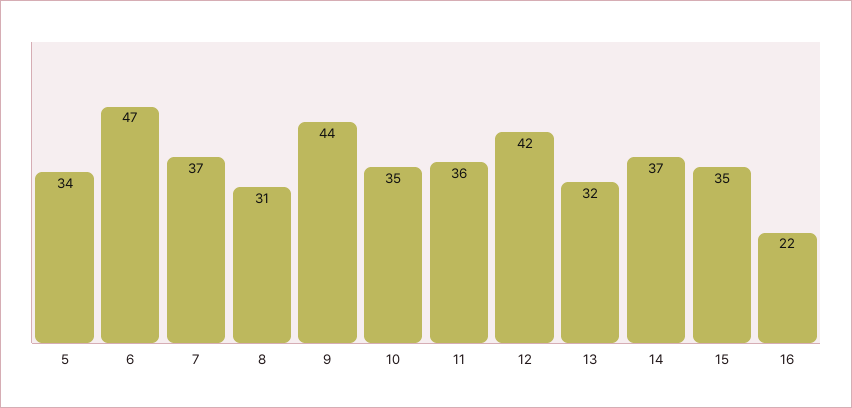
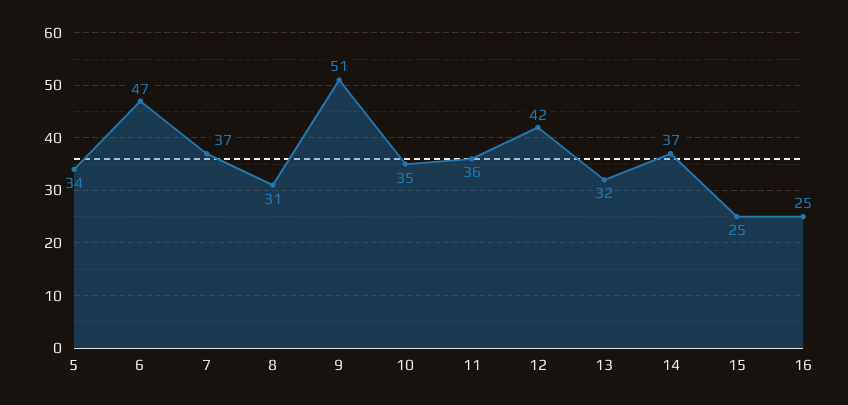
  {
    "5": 34,
    "6": 47,
    "7": 37,
    "8": 31,
-   "9": 44,
+   "9": 51,
    "10": 35,
    "11": 36,
    "12": 42,
    "13": 32,
    "14": 37,
-   "15": 35,
+   "15": 25,
-   "16": 22
+   "16": 25
  }

